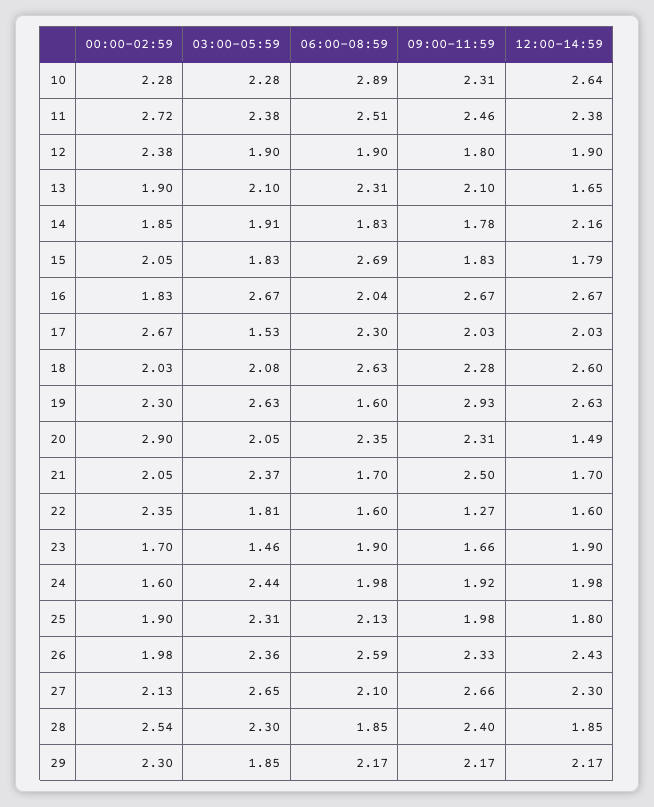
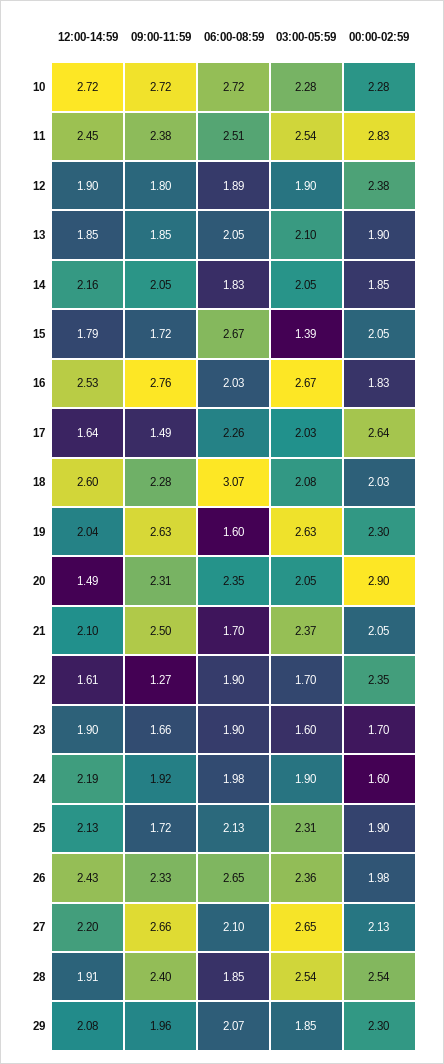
  {
    "00:00-02:59": {
      "10": 2.28,
-     "11": 2.72,
+     "11": 2.83,
      "12": 2.38,
      "13": 1.9,
      "14": 1.85,
      "15": 2.05,
      "16": 1.83,
-     "17": 2.67,
+     "17": 2.64,
      "18": 2.03,
      "19": 2.3,
      "20": 2.9,
      "21": 2.05,
      "22": 2.35,
      "23": 1.7,
      "24": 1.6,
      "25": 1.9,
      "26": 1.98,
      "27": 2.13,
      "28": 2.54,
      "29": 2.3
    },
    "03:00-05:59": {
      "10": 2.28,
-     "11": 2.38,
+     "11": 2.54,
      "12": 1.9,
      "13": 2.1,
-     "14": 1.91,
+     "14": 2.05,
-     "15": 1.83,
+     "15": 1.39,
      "16": 2.67,
-     "17": 1.53,
+     "17": 2.03,
      "18": 2.08,
      "19": 2.63,
      "20": 2.05,
      "21": 2.37,
-     "22": 1.81,
+     "22": 1.7,
-     "23": 1.46,
+     "23": 1.6,
-     "24": 2.44,
+     "24": 1.9,
      "25": 2.31,
      "26": 2.36,
      "27": 2.65,
-     "28": 2.3,
+     "28": 2.54,
      "29": 1.85
    },
    "06:00-08:59": {
-     "10": 2.89,
+     "10": 2.72,
      "11": 2.51,
-     "12": 1.9,
+     "12": 1.89,
-     "13": 2.31,
+     "13": 2.05,
      "14": 1.83,
-     "15": 2.69,
+     "15": 2.67,
-     "16": 2.04,
+     "16": 2.03,
-     "17": 2.3,
+     "17": 2.26,
-     "18": 2.63,
+     "18": 3.07,
      "19": 1.6,
      "20": 2.35,
      "21": 1.7,
-     "22": 1.6,
+     "22": 1.9,
      "23": 1.9,
      "24": 1.98,
      "25": 2.13,
-     "26": 2.59,
+     "26": 2.65,
      "27": 2.1,
      "28": 1.85,
-     "29": 2.17
+     "29": 2.07
    },
    "09:00-11:59": {
-     "10": 2.31,
+     "10": 2.72,
-     "11": 2.46,
+     "11": 2.38,
      "12": 1.8,
-     "13": 2.1,
+     "13": 1.85,
-     "14": 1.78,
+     "14": 2.05,
-     "15": 1.83,
+     "15": 1.72,
-     "16": 2.67,
+     "16": 2.76,
-     "17": 2.03,
+     "17": 1.49,
      "18": 2.28,
-     "19": 2.93,
+     "19": 2.63,
      "20": 2.31,
      "21": 2.5,
      "22": 1.27,
      "23": 1.66,
      "24": 1.92,
-     "25": 1.98,
+     "25": 1.72,
      "26": 2.33,
      "27": 2.66,
      "28": 2.4,
-     "29": 2.17
+     "29": 1.96
    },
    "12:00-14:59": {
-     "10": 2.64,
+     "10": 2.72,
-     "11": 2.38,
+     "11": 2.45,
      "12": 1.9,
-     "13": 1.65,
+     "13": 1.85,
      "14": 2.16,
      "15": 1.79,
-     "16": 2.67,
+     "16": 2.53,
-     "17": 2.03,
+     "17": 1.64,
      "18": 2.6,
-     "19": 2.63,
+     "19": 2.04,
      "20": 1.49,
-     "21": 1.7,
+     "21": 2.1,
-     "22": 1.6,
+     "22": 1.61,
      "23": 1.9,
-     "24": 1.98,
+     "24": 2.19,
-     "25": 1.8,
+     "25": 2.13,
      "26": 2.43,
-     "27": 2.3,
+     "27": 2.2,
-     "28": 1.85,
+     "28": 1.91,
-     "29": 2.17
+     "29": 2.08
    }
  }

